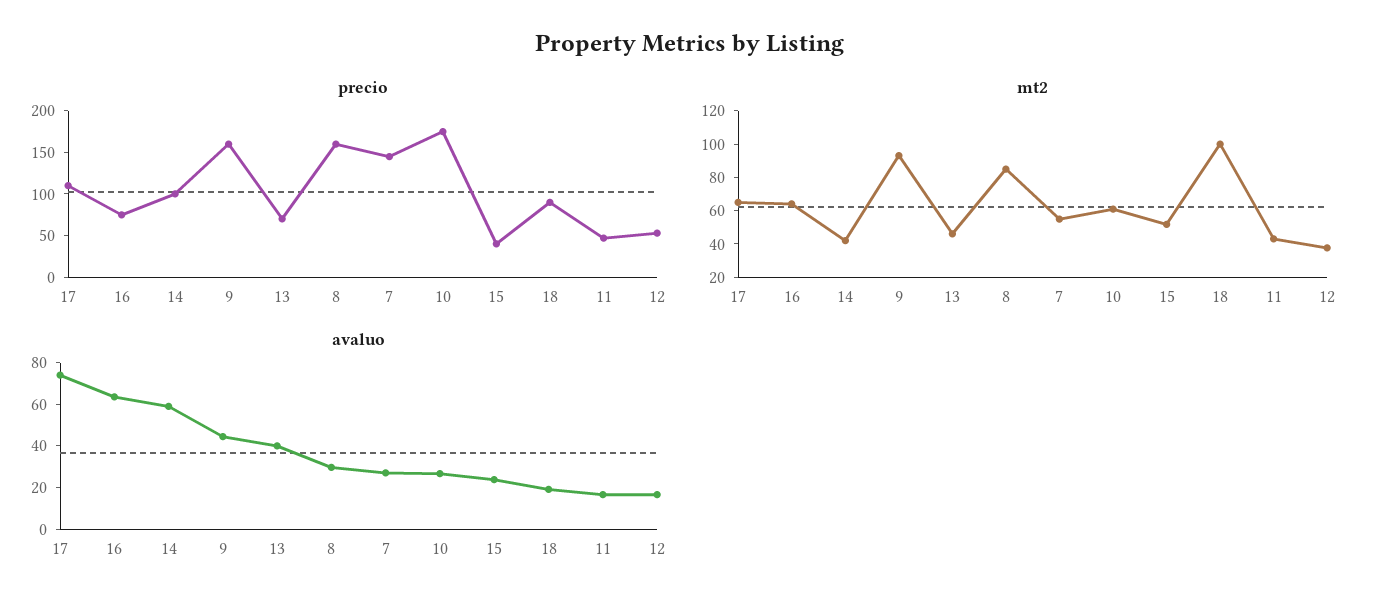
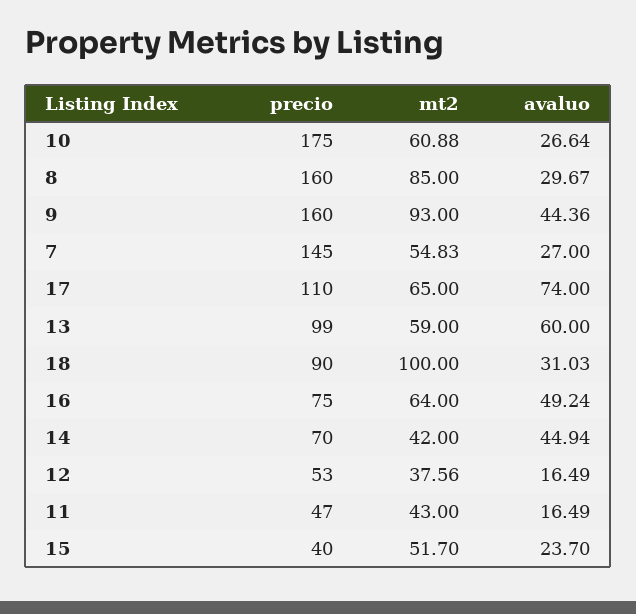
  {
    "precio": {
      "17": 110,
      "16": 75,
-     "14": 100,
+     "14": 70,
      "9": 160,
-     "13": 70,
+     "13": 99,
      "8": 160,
      "7": 145,
      "10": 175,
      "15": 40,
      "18": 90,
      "11": 47,
      "12": 53
    },
    "mt2": {
      "17": 65,
      "16": 64,
      "14": 42,
      "9": 93,
-     "13": 45,
+     "13": 59,
      "8": 85,
      "7": 54.83,
      "10": 60.88,
      "15": 51.7,
      "18": 100,
      "11": 43,
      "12": 37.56
    },
    "avaluo": {
      "17": 74,
-     "16": 65,
+     "16": 49.24,
-     "14": 60,
+     "14": 44.94,
      "9": 44.36,
-     "13": 40,
+     "13": 60,
      "8": 29.67,
      "7": 27,
      "10": 26.64,
      "15": 23.7,
-     "18": 20,
+     "18": 31.03,
      "11": 16.49,
      "12": 16.49
    }
  }

